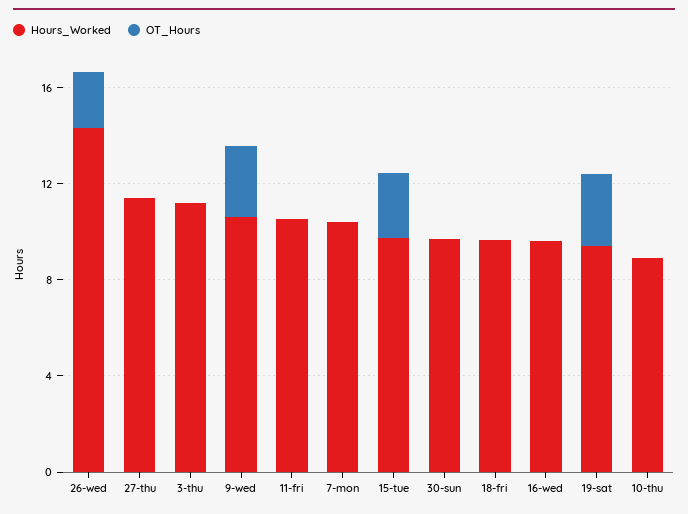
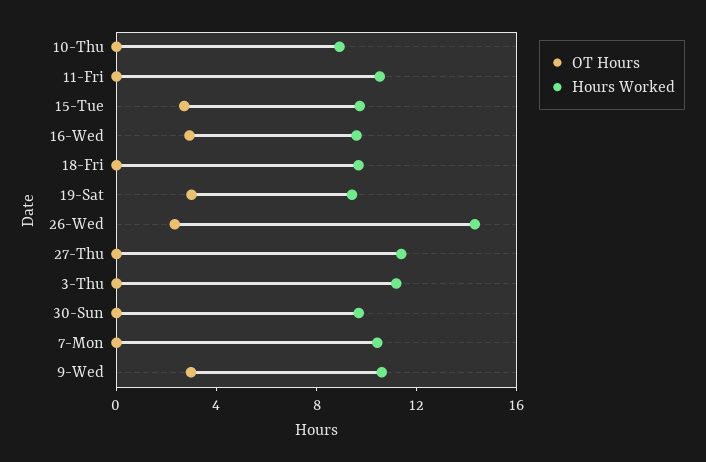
  {
    "Hours_Worked": {
      "26-wed": 14,
      "27-thu": 11,
      "3-thu": 11,
      "9-wed": 11,
      "11-fri": 11,
      "7-mon": 10,
      "15-tue": 10,
      "30-sun": 10,
      "18-fri": 10,
      "16-wed": 10,
      "19-sat": 9,
      "10-thu": 9
    },
    "OT_Hours": {
      "26-wed": 2,
      "27-thu": 0,
      "3-thu": 0,
      "9-wed": 3,
      "11-fri": 0,
      "7-mon": 0,
      "15-tue": 3,
      "30-sun": 0,
      "18-fri": 0,
-     "16-wed": 0,
+     "16-wed": 3,
      "19-sat": 3,
      "10-thu": 0
    }
  }

